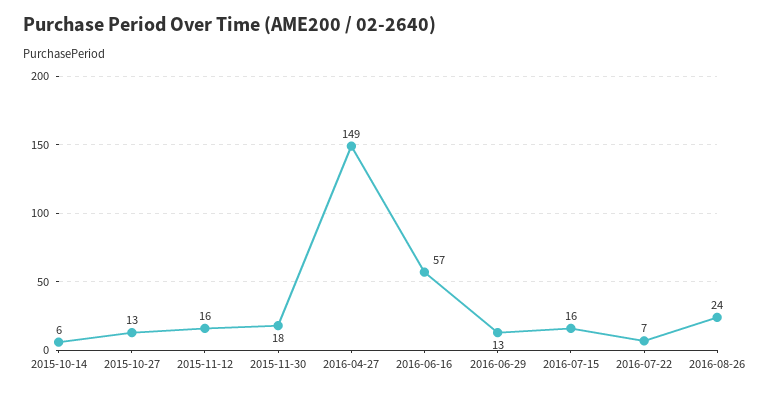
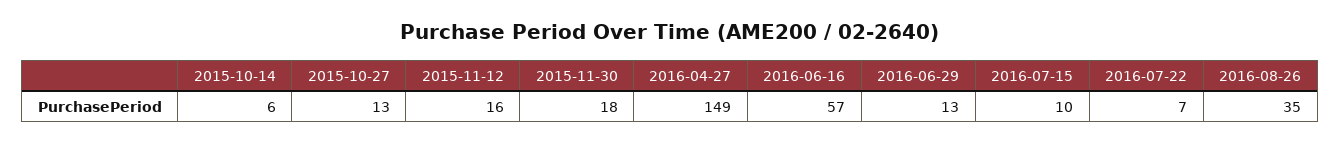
  {
    "2015-10-14": 6,
    "2015-10-27": 13,
    "2015-11-12": 16,
    "2015-11-30": 18,
    "2016-04-27": 149,
    "2016-06-16": 57,
    "2016-06-29": 13,
-   "2016-07-15": 16,
+   "2016-07-15": 10,
    "2016-07-22": 7,
-   "2016-08-26": 24
+   "2016-08-26": 35
  }

